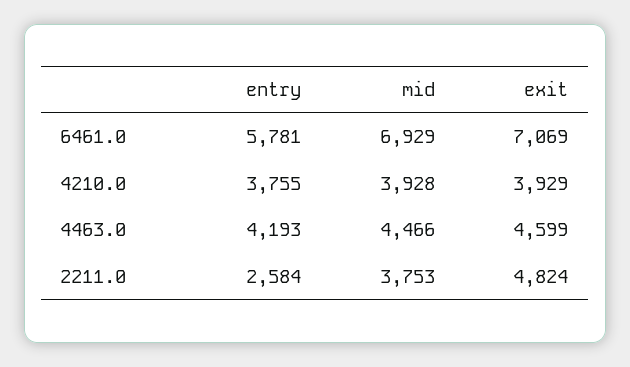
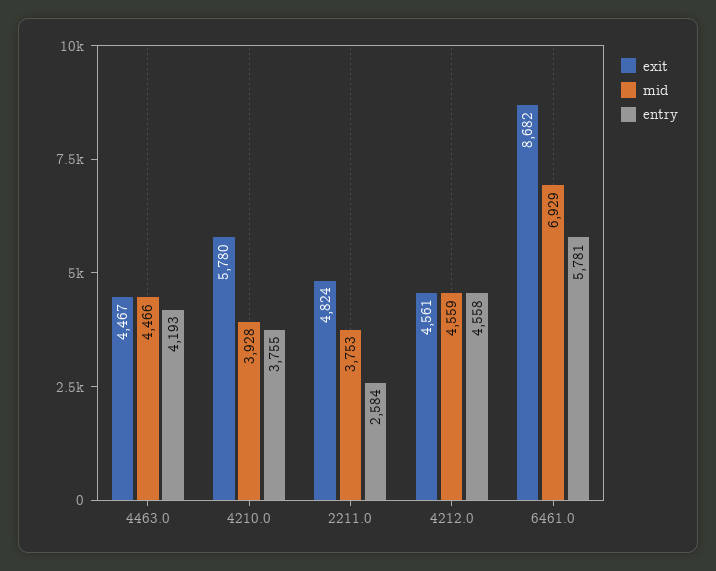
  {
    "entry": {
      "6461.0": 5781,
      "4210.0": 3755,
      "4463.0": 4193,
-     "2211.0": 2584
+     "2211.0": 2584,
+     "4212.0": 4558
    },
    "mid": {
      "6461.0": 6929,
      "4210.0": 3928,
      "4463.0": 4466,
-     "2211.0": 3753
+     "2211.0": 3753,
+     "4212.0": 4559
    },
    "exit": {
-     "6461.0": 7069,
+     "6461.0": 8682,
-     "4210.0": 3929,
+     "4210.0": 5780,
-     "4463.0": 4599,
+     "4463.0": 4467,
-     "2211.0": 4824
+     "2211.0": 4824,
+     "4212.0": 4561
    }
  }

